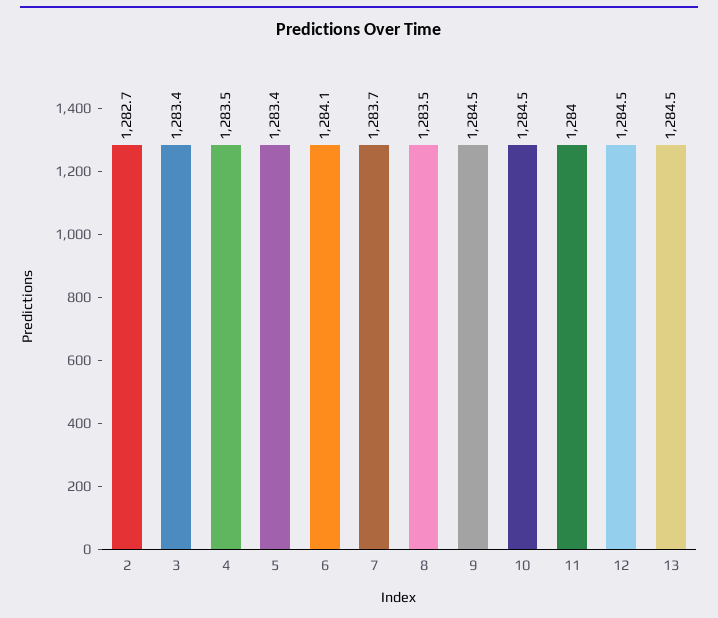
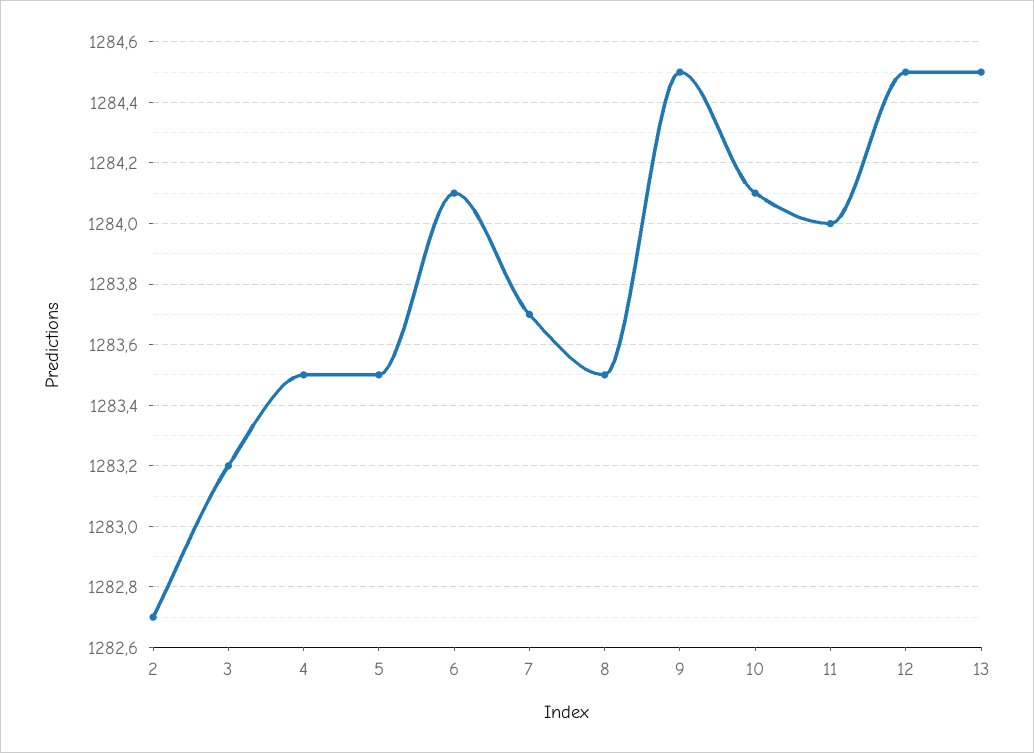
  {
    "2": 1282.7,
-   "3": 1283.4,
+   "3": 1283.2,
    "4": 1283.5,
-   "5": 1283.4,
+   "5": 1283.5,
    "6": 1284.1,
    "7": 1283.7,
    "8": 1283.5,
    "9": 1284.5,
-   "10": 1284.5,
+   "10": 1284.1,
    "11": 1284,
    "12": 1284.5,
    "13": 1284.5
  }

